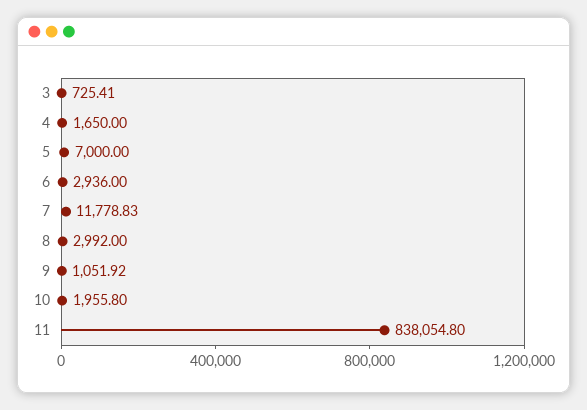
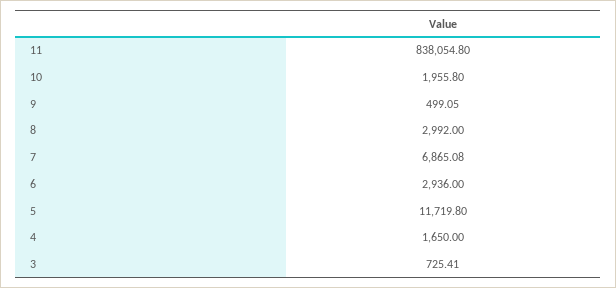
  {
    "3": 725.41,
    "4": 1650,
-   "5": 7000,
+   "5": 11719.8,
    "6": 2936,
-   "7": 11778.83,
+   "7": 6865.08,
    "8": 2992,
-   "9": 1051.92,
+   "9": 499.05,
    "10": 1955.8,
    "11": 838054.8
  }

